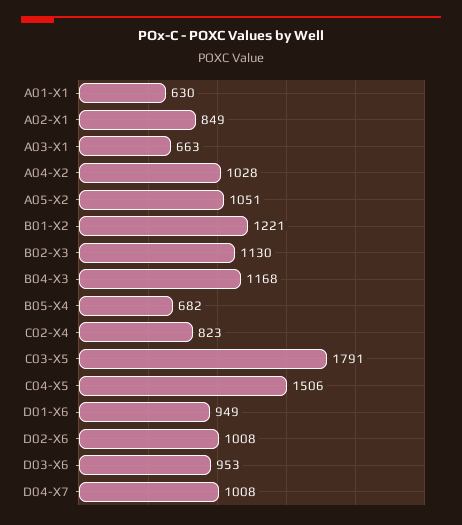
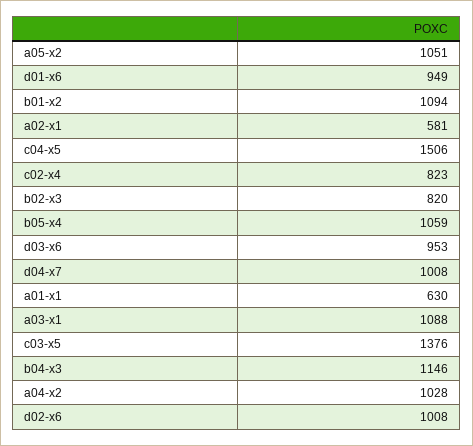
  {
    "A01-X1": 630,
-   "A02-X1": 849,
+   "A02-X1": 581,
-   "A03-X1": 663,
+   "A03-X1": 1088,
    "A04-X2": 1028,
    "A05-X2": 1051,
-   "B01-X2": 1221,
+   "B01-X2": 1094,
-   "B02-X3": 1130,
+   "B02-X3": 820,
-   "B04-X3": 1168,
+   "B04-X3": 1146,
-   "B05-X4": 682,
+   "B05-X4": 1059,
    "C02-X4": 823,
-   "C03-X5": 1791,
+   "C03-X5": 1376,
    "C04-X5": 1506,
    "D01-X6": 949,
    "D02-X6": 1008,
    "D03-X6": 953,
    "D04-X7": 1008
  }

